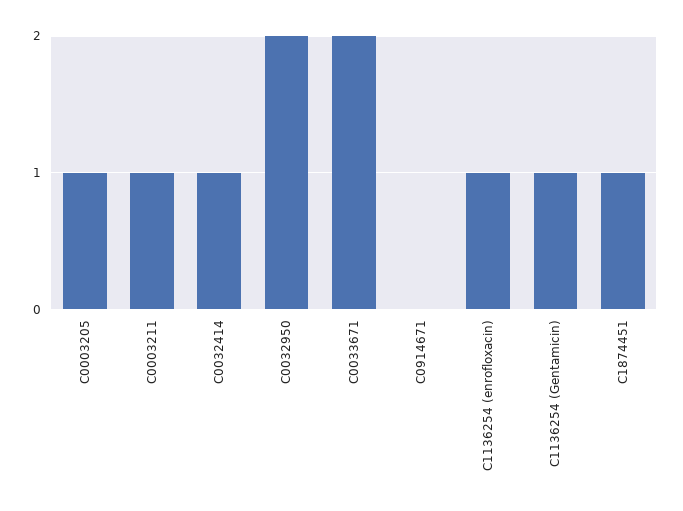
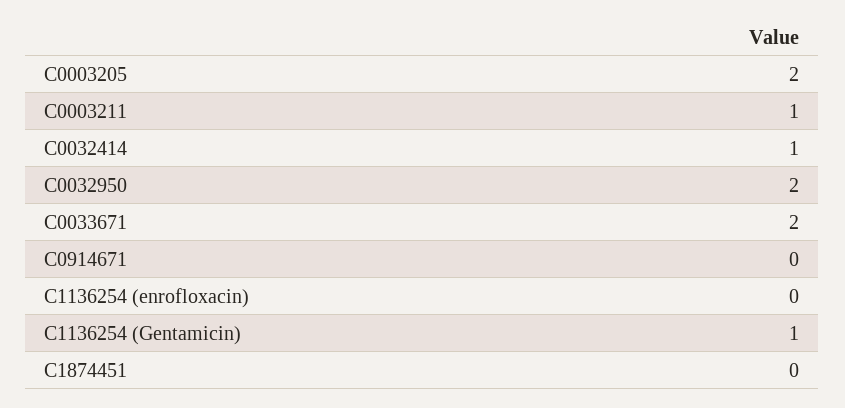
  {
-   "C0003205": 1,
+   "C0003205": 2,
    "C0003211": 1,
    "C0032414": 1,
    "C0032950": 2,
    "C0033671": 2,
    "C0914671": 0,
-   "C1136254 (enrofloxacin)": 1,
+   "C1136254 (enrofloxacin)": 0,
    "C1136254 (Gentamicin)": 1,
-   "C1874451": 1
+   "C1874451": 0
  }

